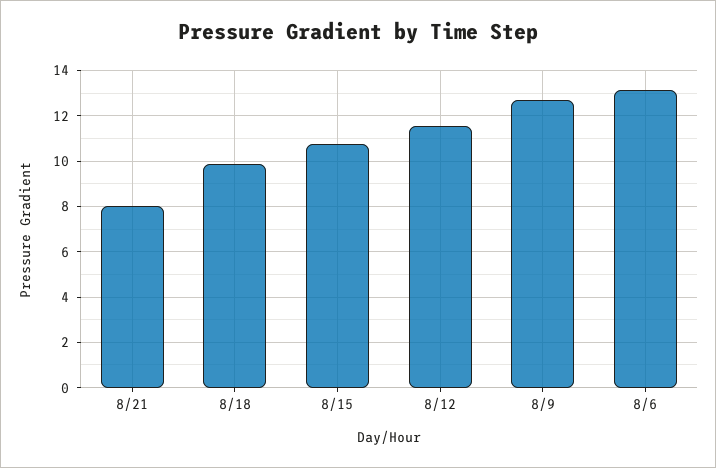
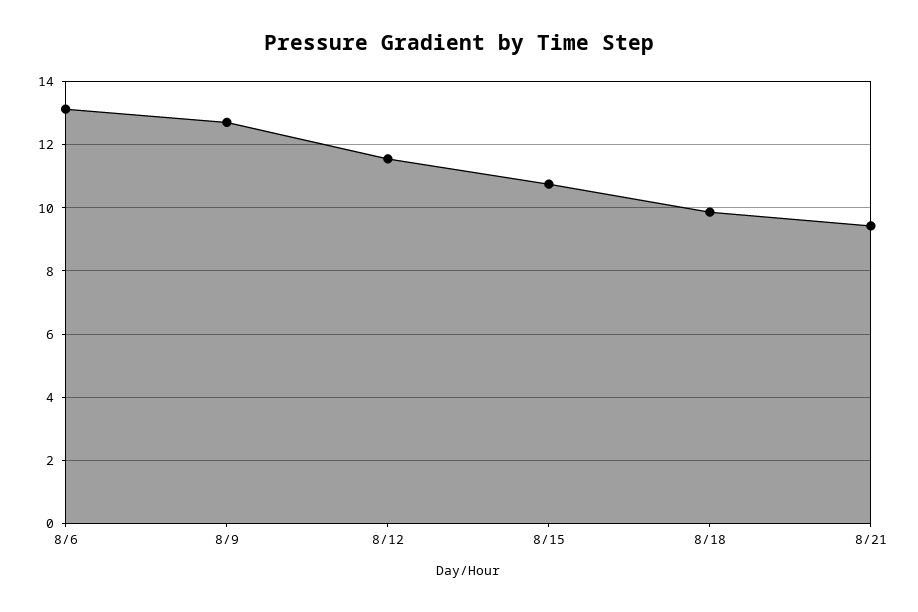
  {
-   "8/21": 8,
+   "8/21": 9.4,
    "8/18": 9.8,
    "8/15": 10.8,
    "8/12": 11.6,
    "8/9": 12.8,
    "8/6": 13.2
  }

